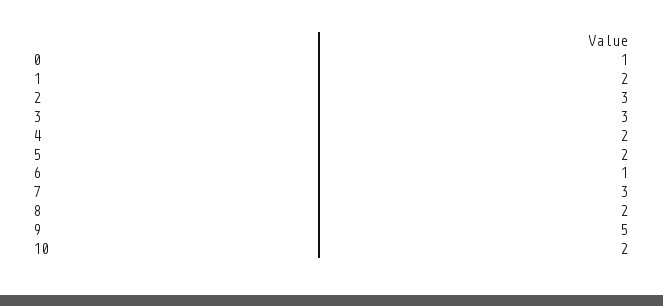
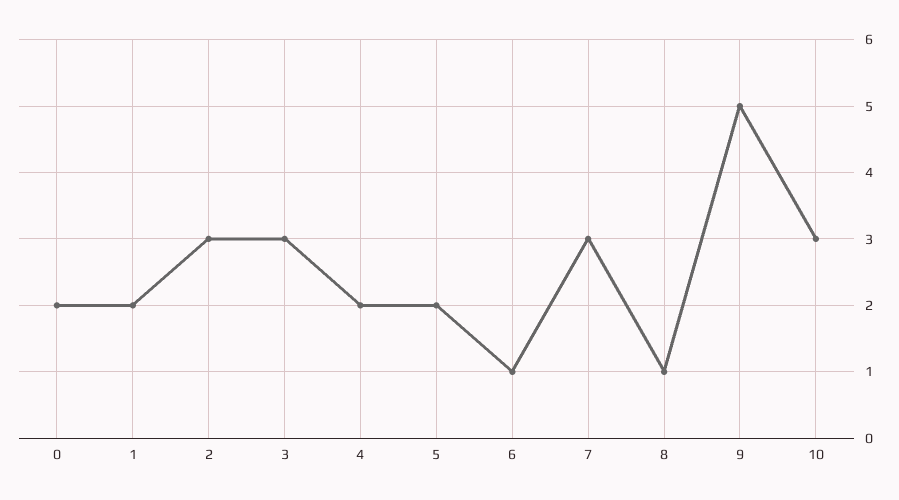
  {
-   "0": 1,
+   "0": 2,
    "1": 2,
    "2": 3,
    "3": 3,
    "4": 2,
    "5": 2,
    "6": 1,
    "7": 3,
-   "8": 2,
+   "8": 1,
    "9": 5,
-   "10": 2
+   "10": 3
  }

